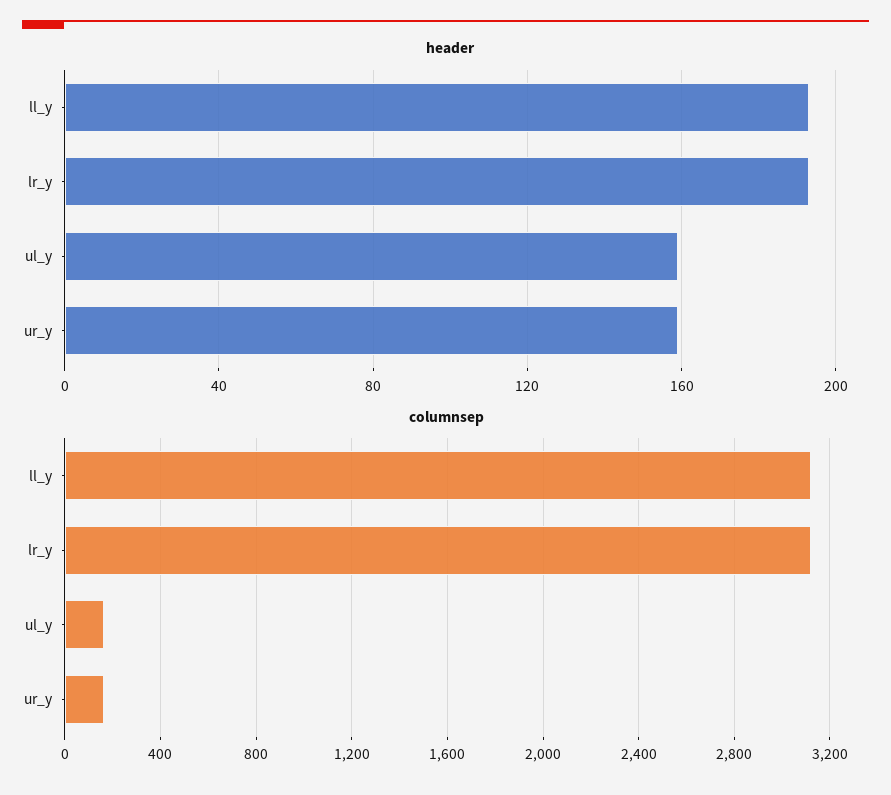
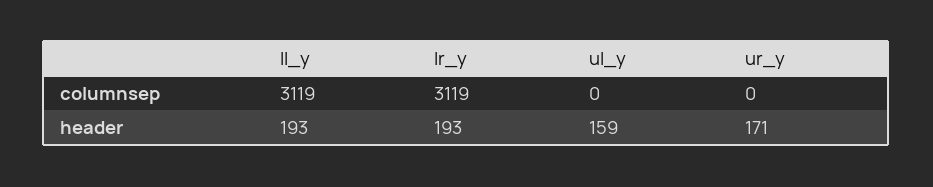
  {
    "header": {
      "ll_y": 193,
      "lr_y": 193,
      "ul_y": 159,
-     "ur_y": 160
+     "ur_y": 171
    },
    "columnsep": {
      "ll_y": 3119,
      "lr_y": 3119,
-     "ul_y": 150,
+     "ul_y": 0,
-     "ur_y": 150
+     "ur_y": 0
    }
  }

